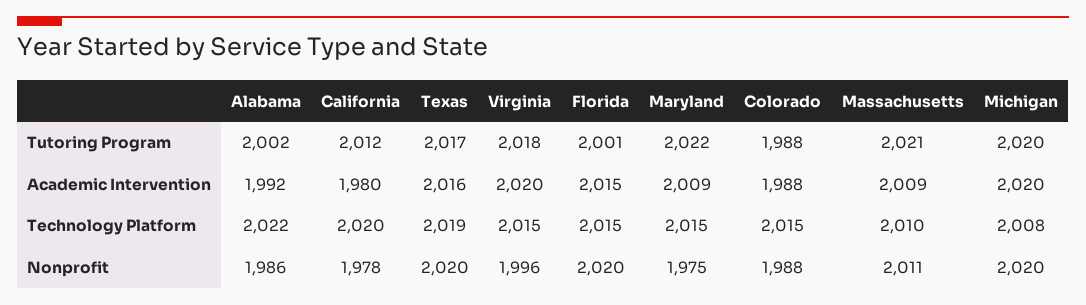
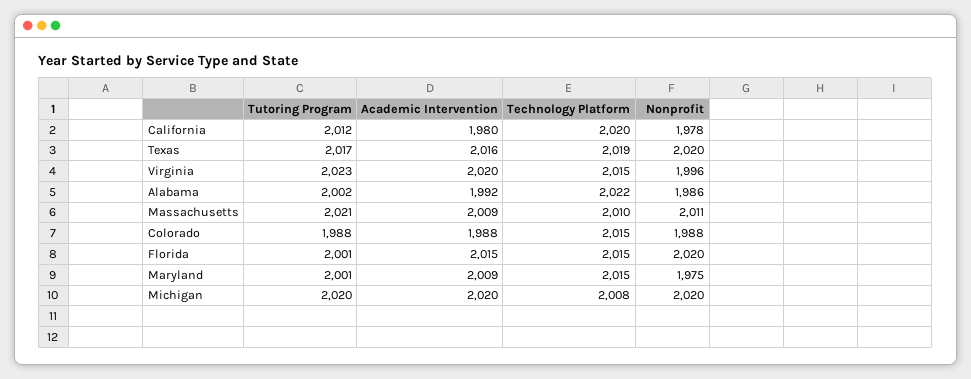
  {
    "Alabama": {
      "Tutoring Program": 2002,
      "Academic Intervention": 1992,
      "Technology Platform": 2022,
      "Nonprofit": 1986
    },
    "California": {
      "Tutoring Program": 2012,
      "Academic Intervention": 1980,
      "Technology Platform": 2020,
      "Nonprofit": 1978
    },
    "Texas": {
      "Tutoring Program": 2017,
      "Academic Intervention": 2016,
      "Technology Platform": 2019,
      "Nonprofit": 2020
    },
    "Virginia": {
-     "Tutoring Program": 2018,
+     "Tutoring Program": 2023,
      "Academic Intervention": 2020,
      "Technology Platform": 2015,
      "Nonprofit": 1996
    },
    "Florida": {
      "Tutoring Program": 2001,
      "Academic Intervention": 2015,
      "Technology Platform": 2015,
      "Nonprofit": 2020
    },
    "Maryland": {
-     "Tutoring Program": 2022,
+     "Tutoring Program": 2001,
      "Academic Intervention": 2009,
      "Technology Platform": 2015,
      "Nonprofit": 1975
    },
    "Colorado": {
      "Tutoring Program": 1988,
      "Academic Intervention": 1988,
      "Technology Platform": 2015,
      "Nonprofit": 1988
    },
    "Massachusetts": {
      "Tutoring Program": 2021,
      "Academic Intervention": 2009,
      "Technology Platform": 2010,
      "Nonprofit": 2011
    },
    "Michigan": {
      "Tutoring Program": 2020,
      "Academic Intervention": 2020,
      "Technology Platform": 2008,
      "Nonprofit": 2020
    }
  }

